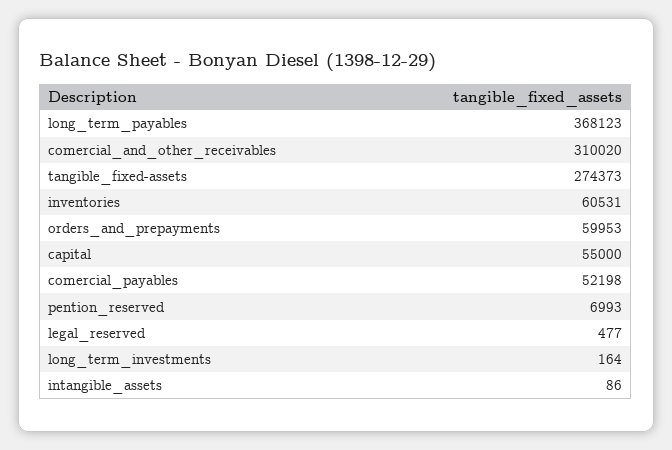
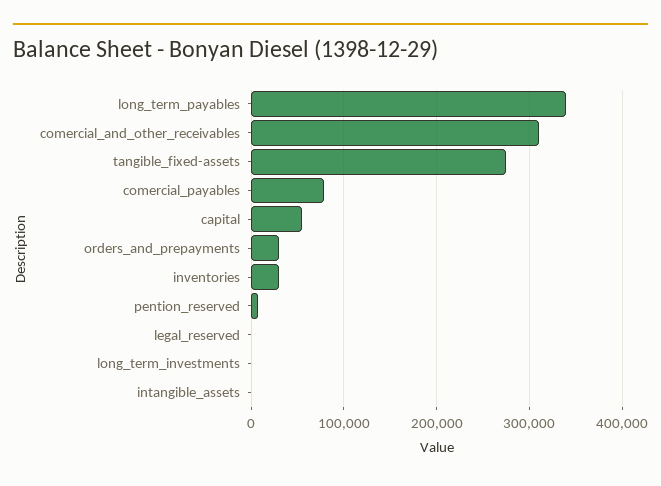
  {
-   "long_term_payables": 368123,
+   "long_term_payables": 340000,
    "comercial_and_other_receivables": 310020,
    "tangible_fixed-assets": 274373,
-   "inventories": 60531,
+   "inventories": 30000,
-   "orders_and_prepayments": 59953,
+   "orders_and_prepayments": 30000,
    "capital": 55000,
-   "comercial_payables": 52198,
+   "comercial_payables": 80000,
    "pention_reserved": 6993,
    "legal_reserved": 477,
    "long_term_investments": 164,
    "intangible_assets": 86
  }

